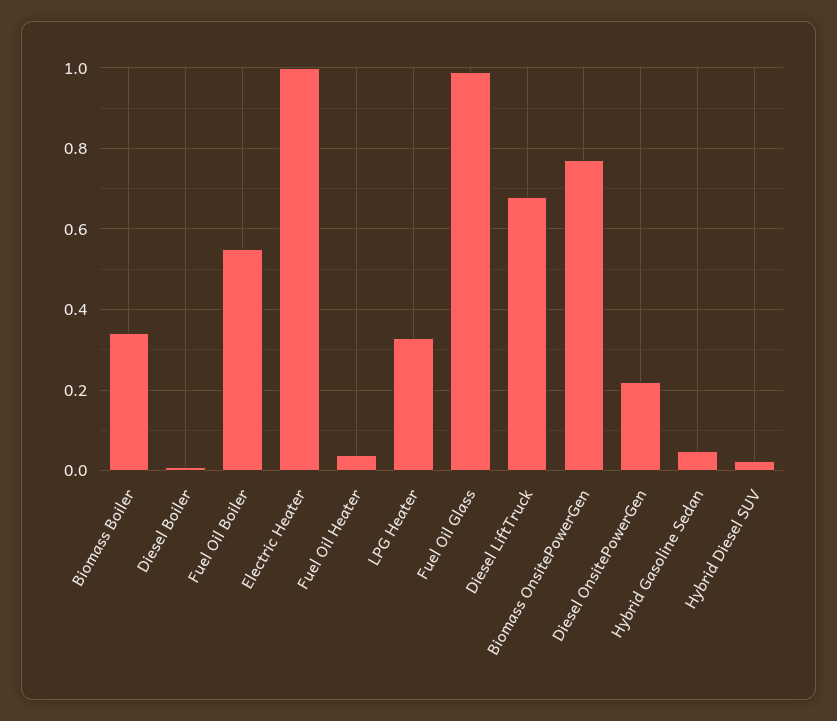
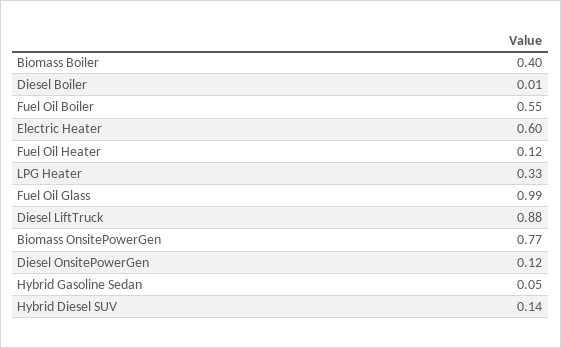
  {
-   "Biomass Boiler": 0.34,
+   "Biomass Boiler": 0.4,
    "Diesel Boiler": 0.01,
    "Fuel Oil Boiler": 0.55,
-   "Electric Heater": 1,
+   "Electric Heater": 0.6,
-   "Fuel Oil Heater": 0.04,
+   "Fuel Oil Heater": 0.12,
    "LPG Heater": 0.33,
    "Fuel Oil Glass": 0.99,
-   "Diesel LiftTruck": 0.68,
+   "Diesel LiftTruck": 0.88,
    "Biomass OnsitePowerGen": 0.77,
-   "Diesel OnsitePowerGen": 0.22,
+   "Diesel OnsitePowerGen": 0.12,
    "Hybrid Gasoline Sedan": 0.05,
-   "Hybrid Diesel SUV": 0.02
+   "Hybrid Diesel SUV": 0.14
  }

